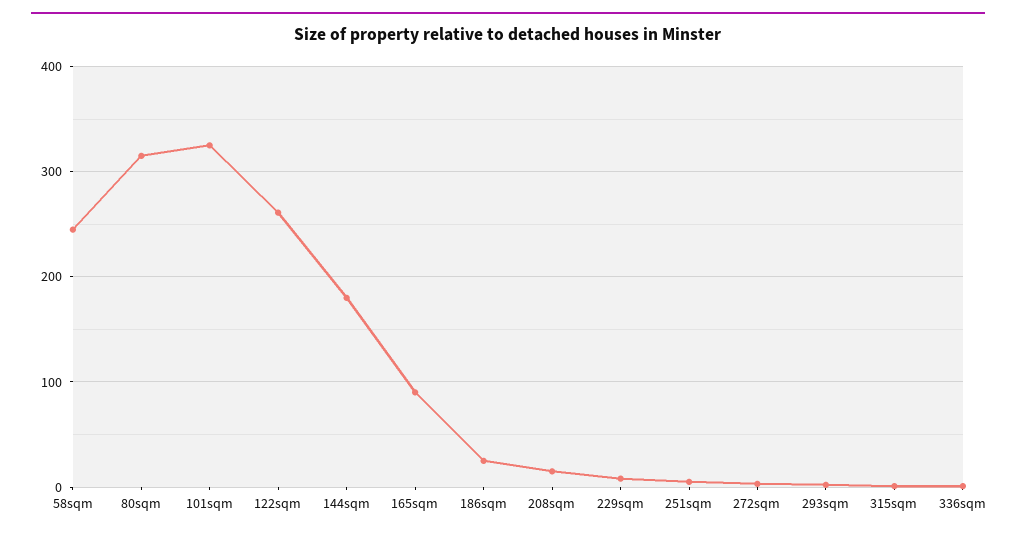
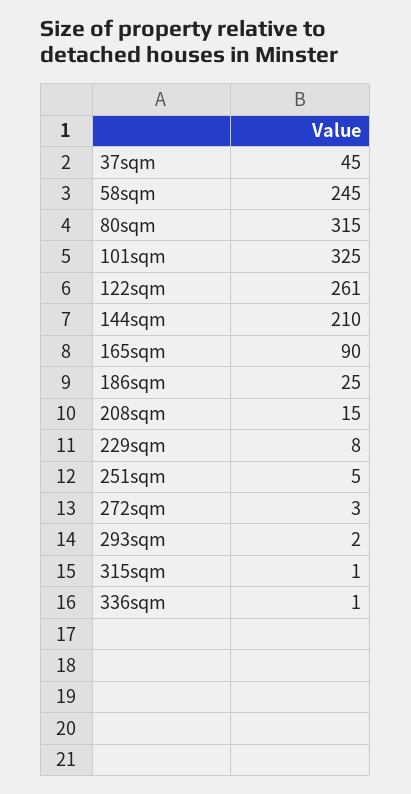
  {
    "58sqm": 245,
    "80sqm": 315,
    "101sqm": 325,
    "122sqm": 261,
-   "144sqm": 180,
+   "144sqm": 210,
    "165sqm": 90,
    "186sqm": 25,
    "208sqm": 15,
    "229sqm": 8,
    "251sqm": 5,
    "272sqm": 3,
    "293sqm": 2,
    "315sqm": 1,
-   "336sqm": 1
+   "336sqm": 1,
+   "37sqm": 45
  }

